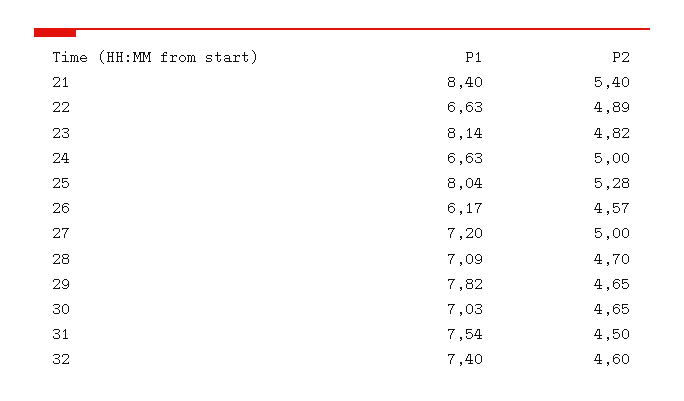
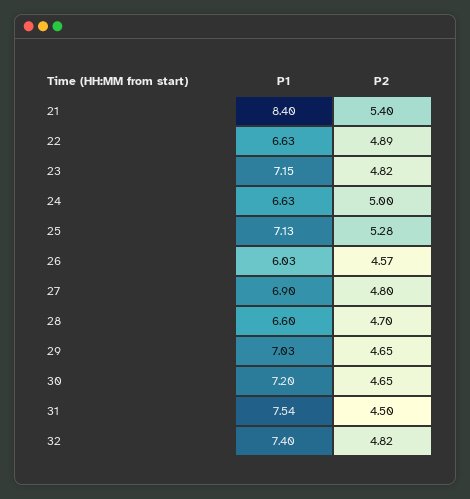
  {
    "P1": {
      "21": 8.4,
      "22": 6.63,
-     "23": 8.14,
+     "23": 7.15,
      "24": 6.63,
-     "25": 8.04,
+     "25": 7.13,
-     "26": 6.17,
+     "26": 6.03,
-     "27": 7.2,
+     "27": 6.9,
-     "28": 7.09,
+     "28": 6.6,
-     "29": 7.82,
+     "29": 7.03,
-     "30": 7.03,
+     "30": 7.2,
      "31": 7.54,
      "32": 7.4
    },
    "P2": {
      "21": 5.4,
      "22": 4.89,
      "23": 4.82,
      "24": 5,
      "25": 5.28,
      "26": 4.57,
-     "27": 5,
+     "27": 4.8,
      "28": 4.7,
      "29": 4.65,
      "30": 4.65,
      "31": 4.5,
-     "32": 4.6
+     "32": 4.82
    }
  }

